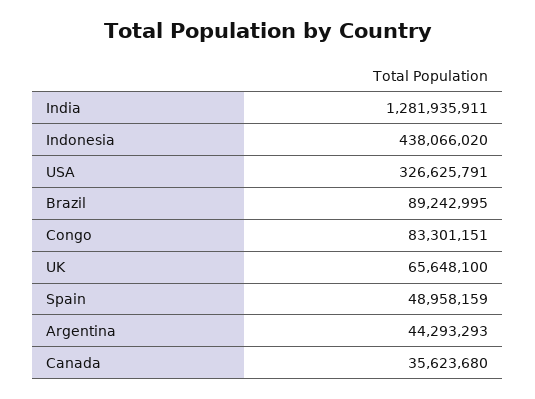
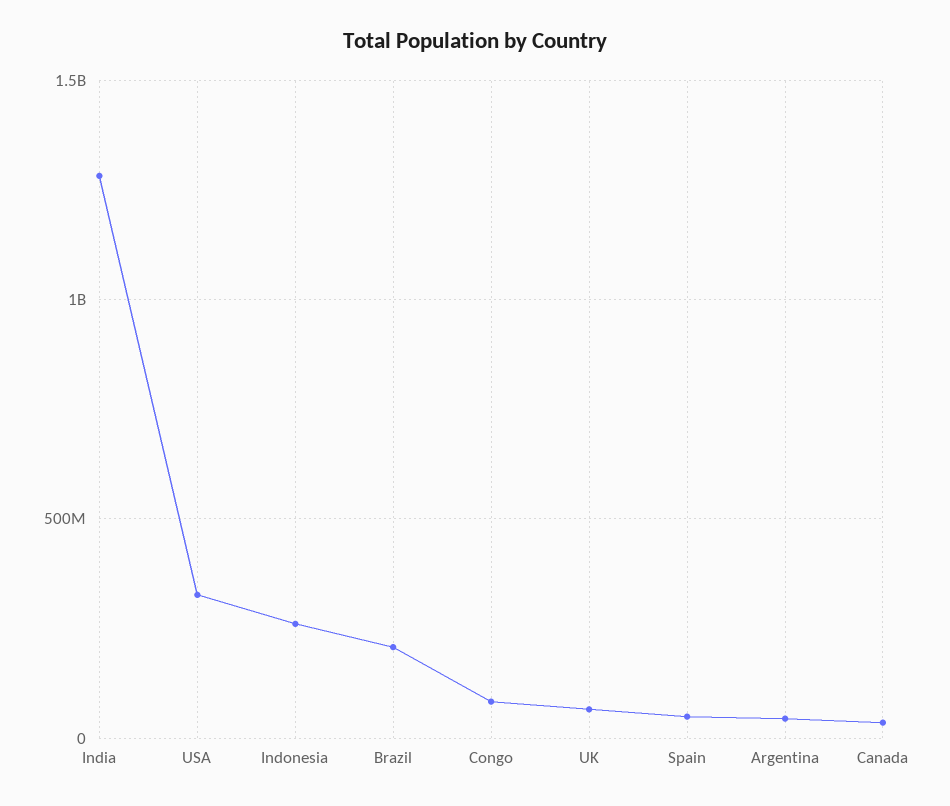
  {
    "India": 1281935911,
-   "Indonesia": 438066020,
+   "Indonesia": 250000000,
    "USA": 326625791,
-   "Brazil": 89242995,
+   "Brazil": 200000000,
    "Congo": 83301151,
    "UK": 65648100,
    "Spain": 48958159,
    "Argentina": 44293293,
    "Canada": 35623680
  }

